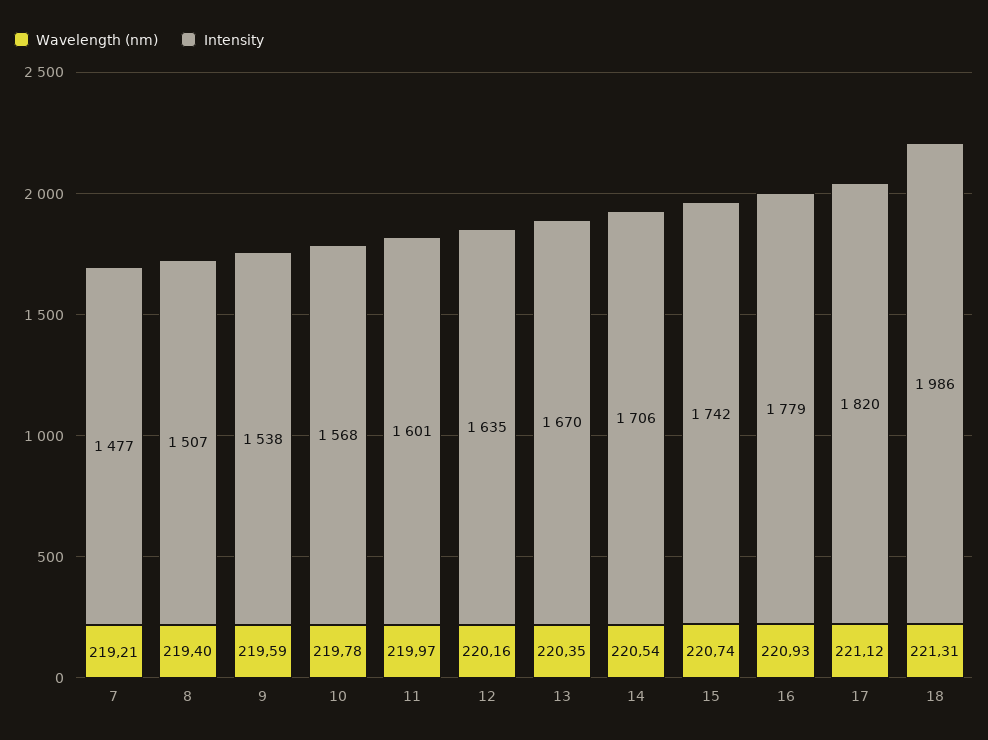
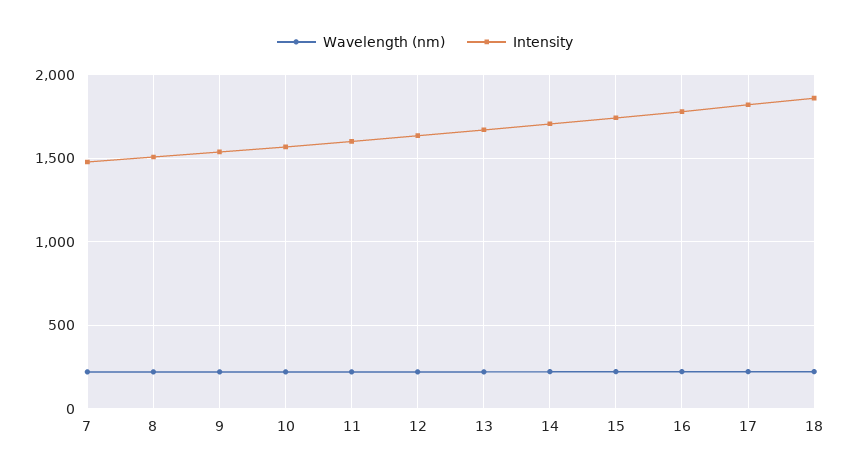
  {
    "Wavelength (nm)": {
      "7": 219.21,
      "8": 219.4,
      "9": 219.59,
      "10": 219.78,
      "11": 219.97,
      "12": 220.16,
      "13": 220.35,
      "14": 220.54,
      "15": 220.74,
      "16": 220.93,
      "17": 221.12,
      "18": 221.31
    },
    "Intensity": {
      "7": 1477,
      "8": 1507,
      "9": 1538,
      "10": 1568,
      "11": 1601,
      "12": 1635,
      "13": 1670,
      "14": 1706,
      "15": 1742,
      "16": 1779,
      "17": 1820,
-     "18": 1986
+     "18": 1850
    }
  }

